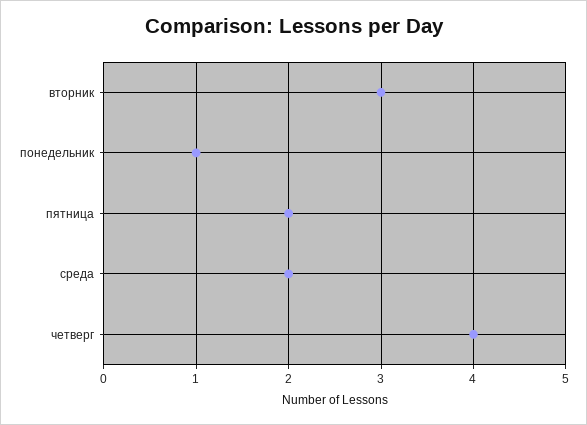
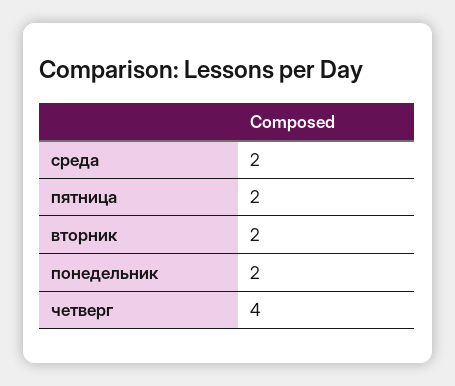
  {
-   "вторник": 3,
+   "вторник": 2,
-   "понедельник": 1,
+   "понедельник": 2,
    "пятница": 2,
    "среда": 2,
    "четверг": 4
  }

